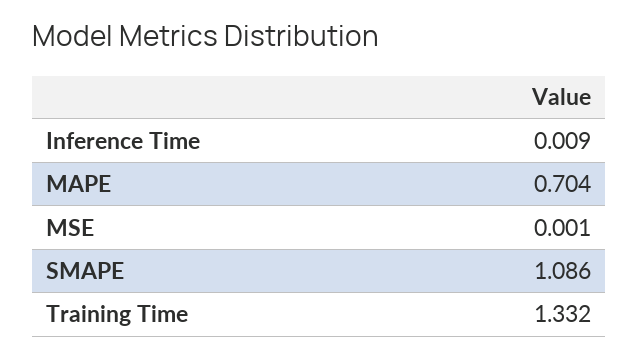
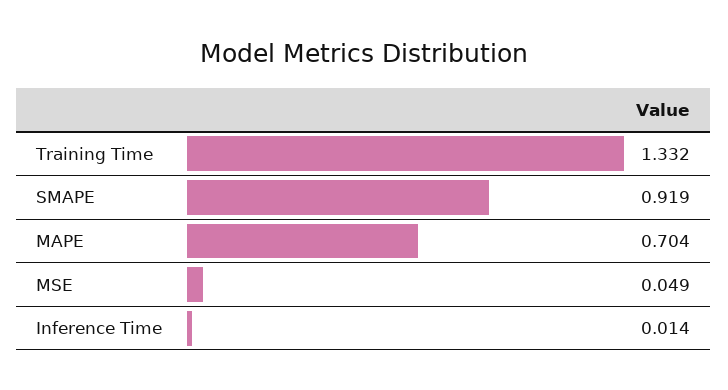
  {
-   "Inference Time": 0.009,
+   "Inference Time": 0.014,
    "MAPE": 0.704,
-   "MSE": 0.001,
+   "MSE": 0.049,
-   "SMAPE": 1.086,
+   "SMAPE": 0.919,
    "Training Time": 1.332
  }

